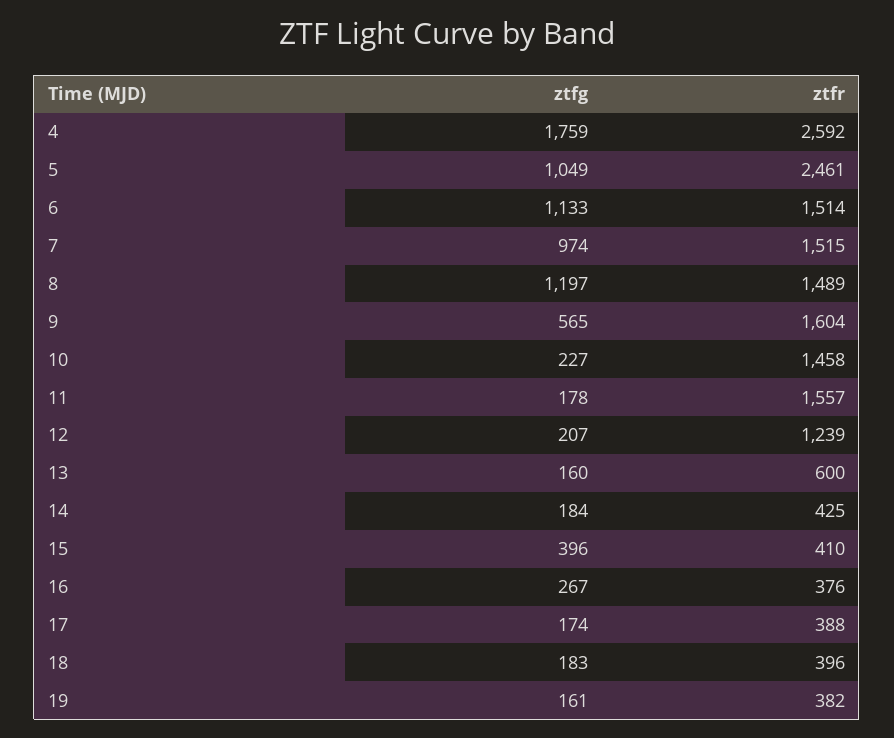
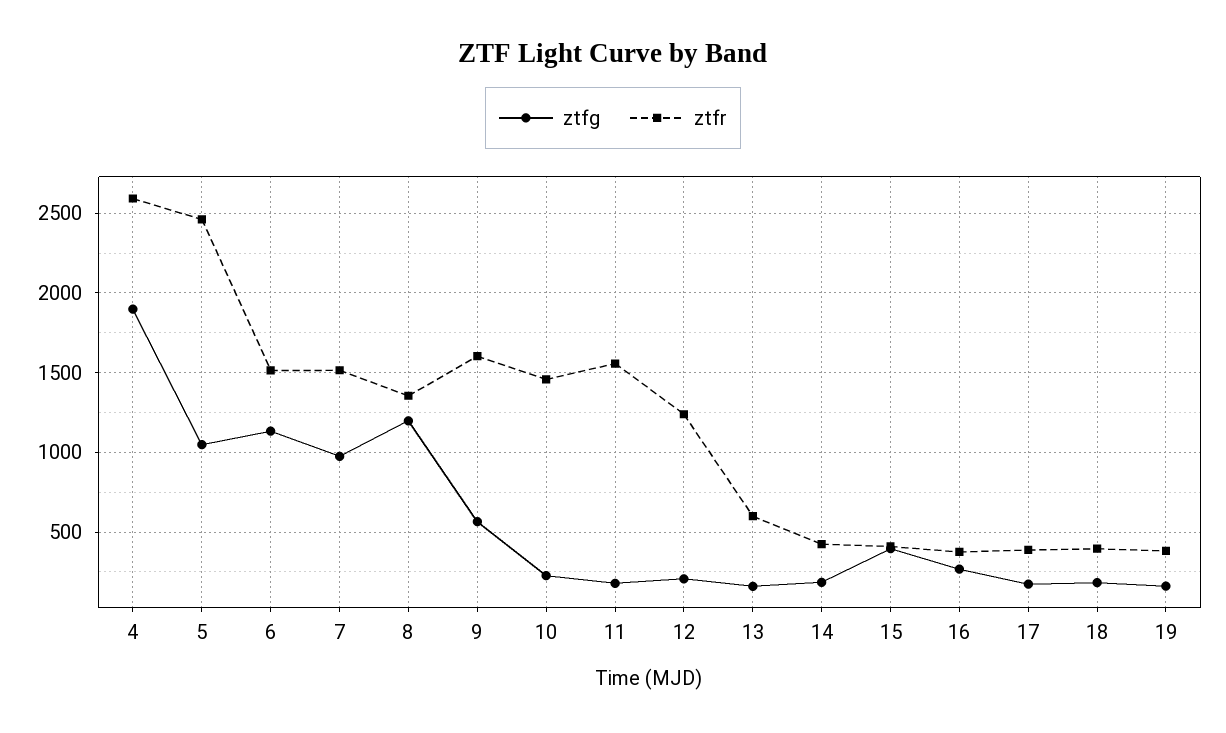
  {
    "ztfg": {
-     "4": 1759,
+     "4": 1900,
      "5": 1049,
      "6": 1133,
      "7": 974,
      "8": 1197,
      "9": 565,
      "10": 227,
      "11": 178,
      "12": 207,
      "13": 160,
      "14": 184,
      "15": 396,
      "16": 267,
      "17": 174,
      "18": 183,
      "19": 161
    },
    "ztfr": {
      "4": 2592,
      "5": 2461,
      "6": 1514,
      "7": 1515,
-     "8": 1489,
+     "8": 1350,
      "9": 1604,
      "10": 1458,
      "11": 1557,
      "12": 1239,
      "13": 600,
      "14": 425,
      "15": 410,
      "16": 376,
      "17": 388,
      "18": 396,
      "19": 382
    }
  }

